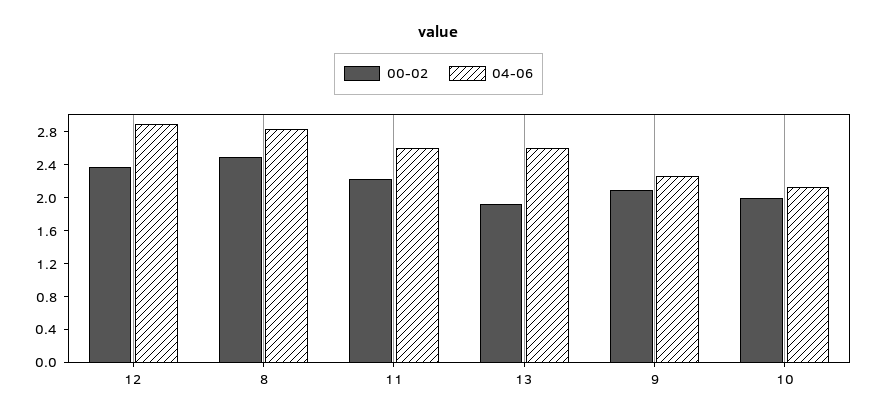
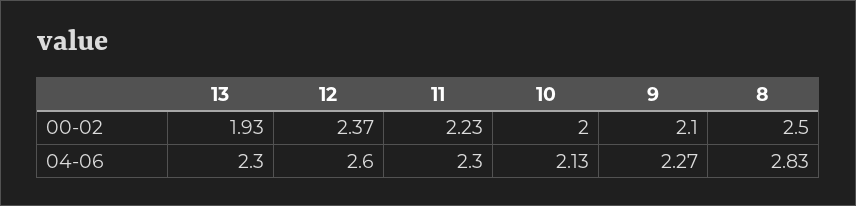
  {
    "00-02": {
      "12": 2.37,
      "8": 2.5,
      "11": 2.23,
      "13": 1.93,
      "9": 2.1,
      "10": 2
    },
    "04-06": {
-     "12": 2.9,
+     "12": 2.6,
      "8": 2.83,
-     "11": 2.6,
+     "11": 2.3,
-     "13": 2.6,
+     "13": 2.3,
      "9": 2.27,
      "10": 2.13
    }
  }

